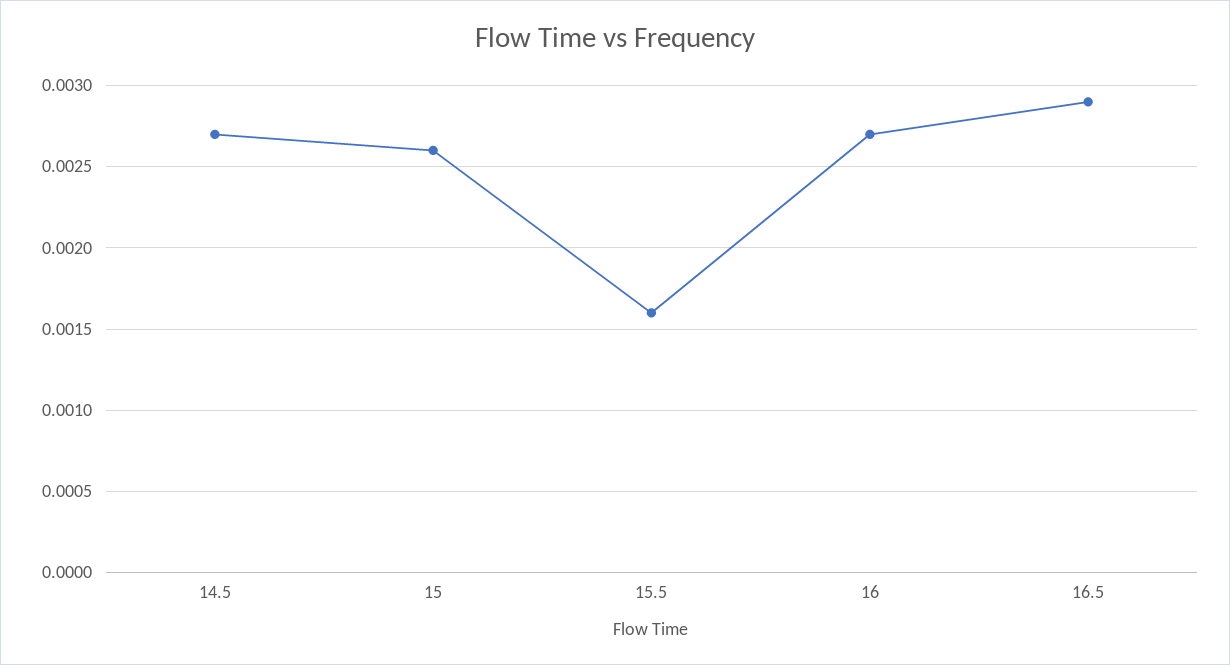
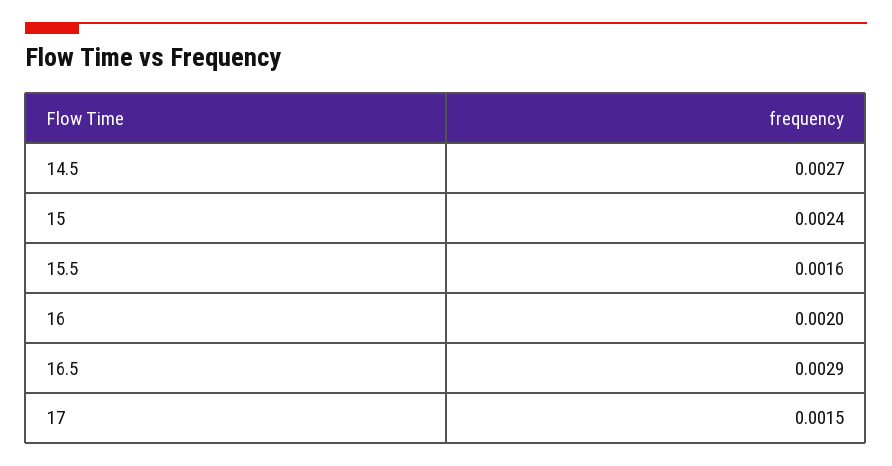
  {
    "14.5": 0.0027,
-   "15": 0.0026,
+   "15": 0.0024,
    "15.5": 0.0016,
-   "16": 0.0027,
+   "16": 0.002,
-   "16.5": 0.0029
+   "16.5": 0.0029,
+   "17": 0.0015
  }

